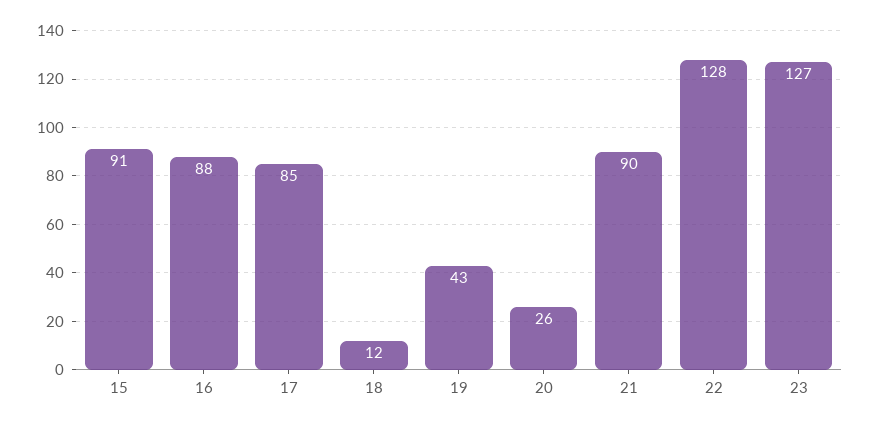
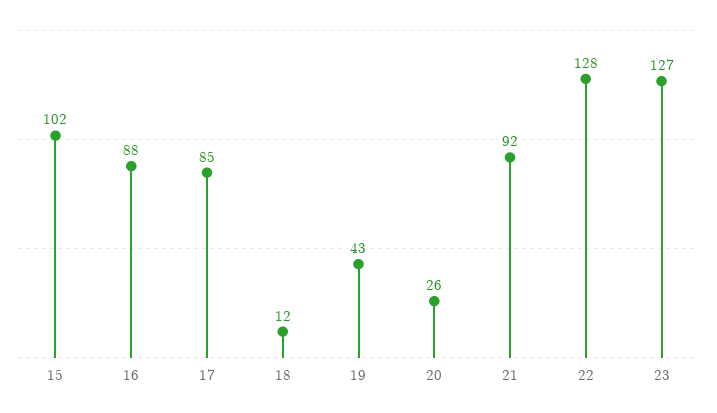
  {
-   "15": 91,
+   "15": 102,
    "16": 88,
    "17": 85,
    "18": 12,
    "19": 43,
    "20": 26,
-   "21": 90,
+   "21": 92,
    "22": 128,
    "23": 127
  }

